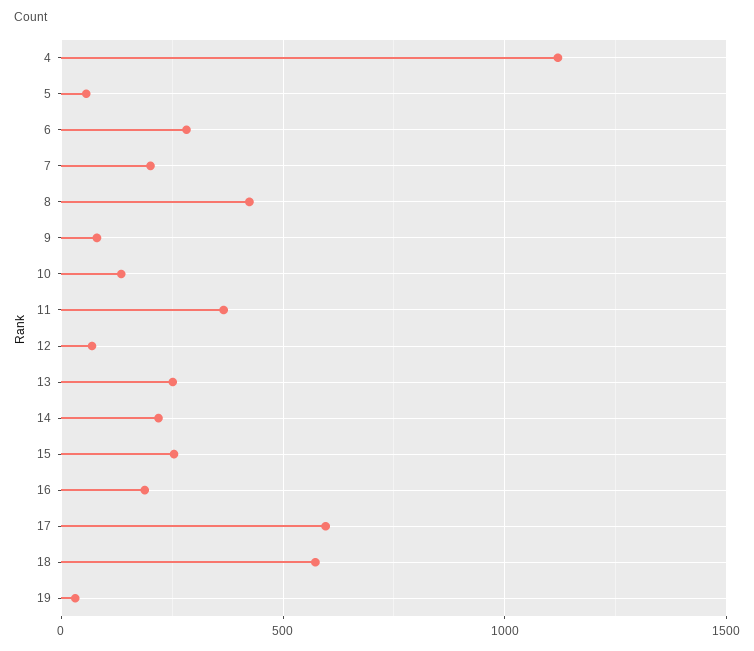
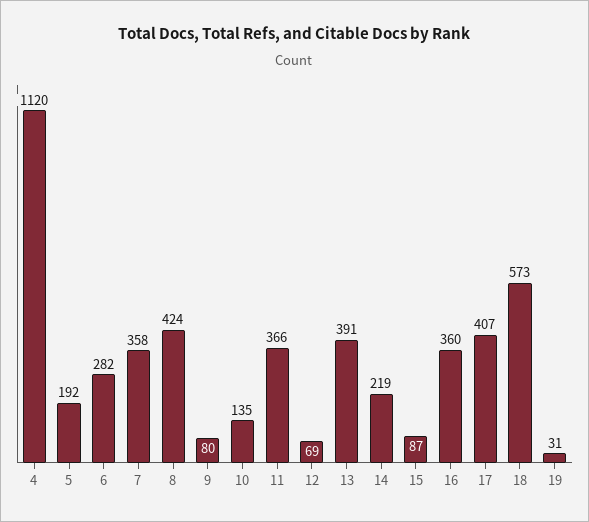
  {
    "4": 1120,
-   "5": 50,
+   "5": 192,
    "6": 282,
-   "7": 200,
+   "7": 358,
    "8": 424,
    "9": 80,
    "10": 135,
    "11": 366,
    "12": 69,
-   "13": 250,
+   "13": 391,
    "14": 219,
-   "15": 250,
+   "15": 87,
-   "16": 200,
+   "16": 360,
-   "17": 600,
+   "17": 407,
    "18": 573,
    "19": 31
  }

